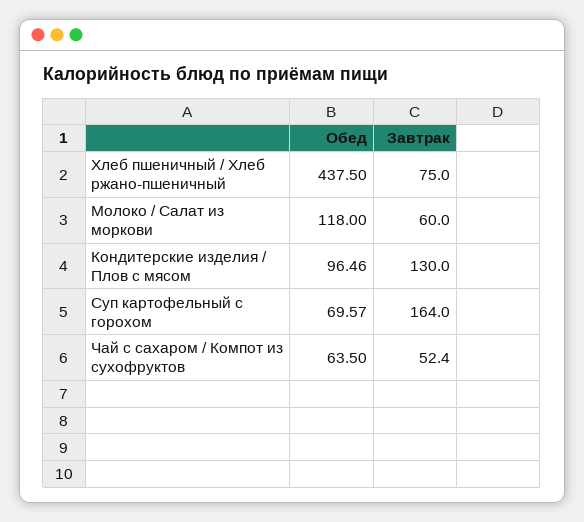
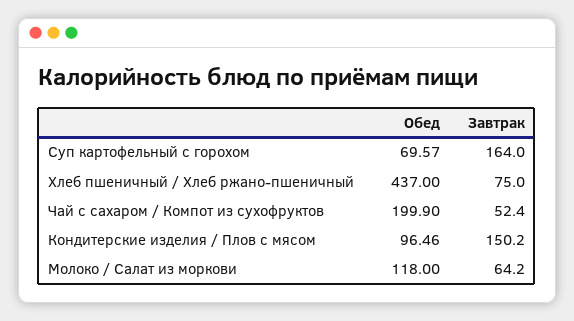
  {
    "Обед": {
-     "Хлеб пшеничный / Хлеб ржано-пшеничный": 437.5,
+     "Хлеб пшеничный / Хлеб ржано-пшеничный": 437,
      "Молоко / Салат из моркови": 118,
      "Кондитерские изделия / Плов с мясом": 96.46,
      "Суп картофельный с горохом": 69.57,
-     "Чай с сахаром / Компот из сухофруктов": 63.5
+     "Чай с сахаром / Компот из сухофруктов": 199.9
    },
    "Завтрак": {
      "Хлеб пшеничный / Хлеб ржано-пшеничный": 75,
-     "Молоко / Салат из моркови": 60,
+     "Молоко / Салат из моркови": 64.2,
-     "Кондитерские изделия / Плов с мясом": 130,
+     "Кондитерские изделия / Плов с мясом": 150.2,
      "Суп картофельный с горохом": 164,
      "Чай с сахаром / Компот из сухофруктов": 52.4
    }
  }

